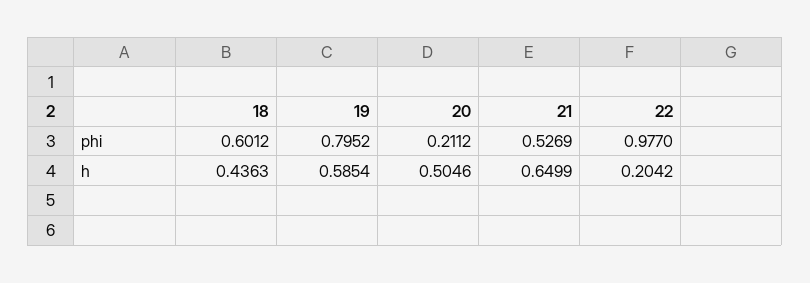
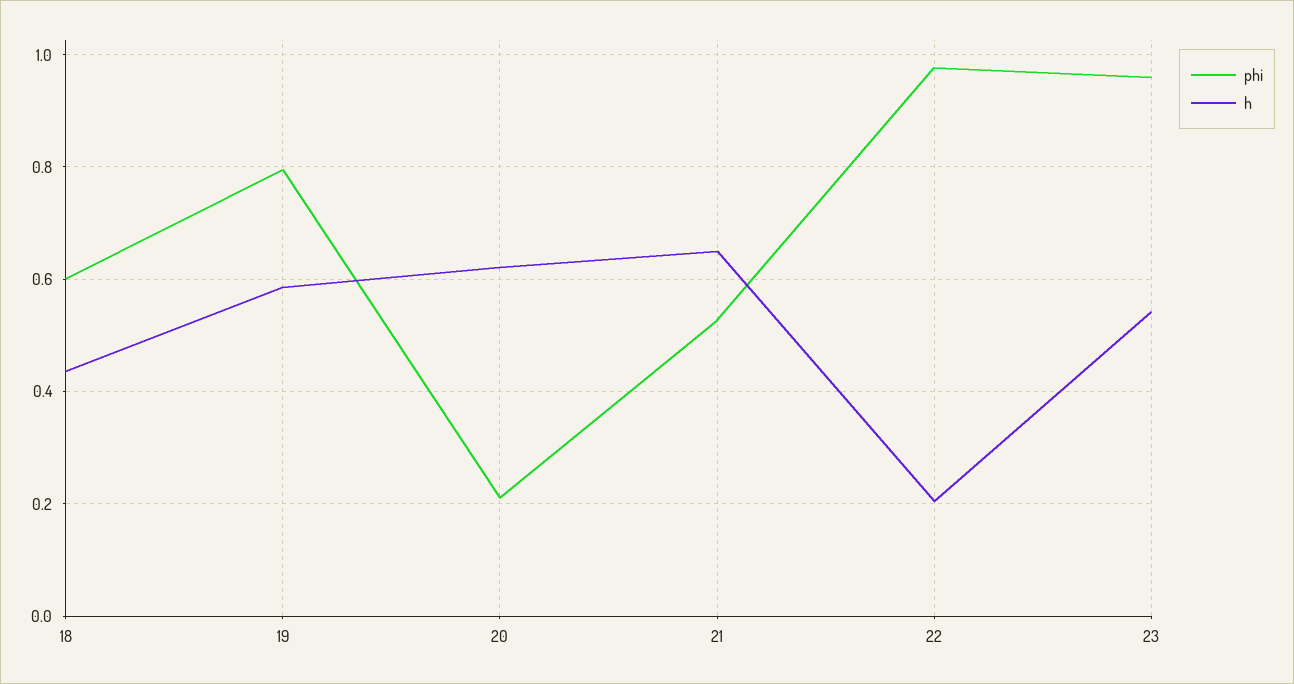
  {
    "phi": {
      "18": 0.6012,
      "19": 0.7952,
      "20": 0.2112,
      "21": 0.5269,
-     "22": 0.977
+     "22": 0.977,
+     "23": 0.96
    },
    "h": {
      "18": 0.4363,
      "19": 0.5854,
-     "20": 0.5046,
+     "20": 0.62,
      "21": 0.6499,
-     "22": 0.2042
+     "22": 0.2042,
+     "23": 0.54
    }
  }

